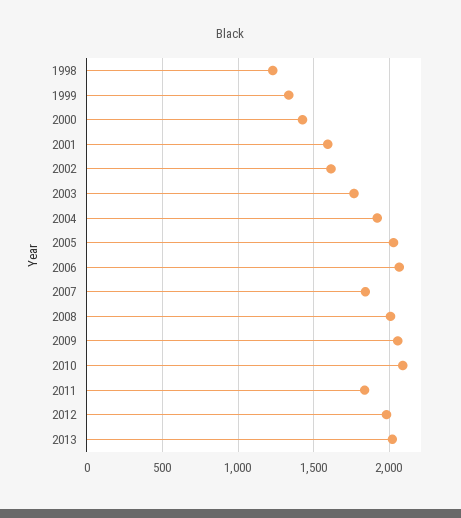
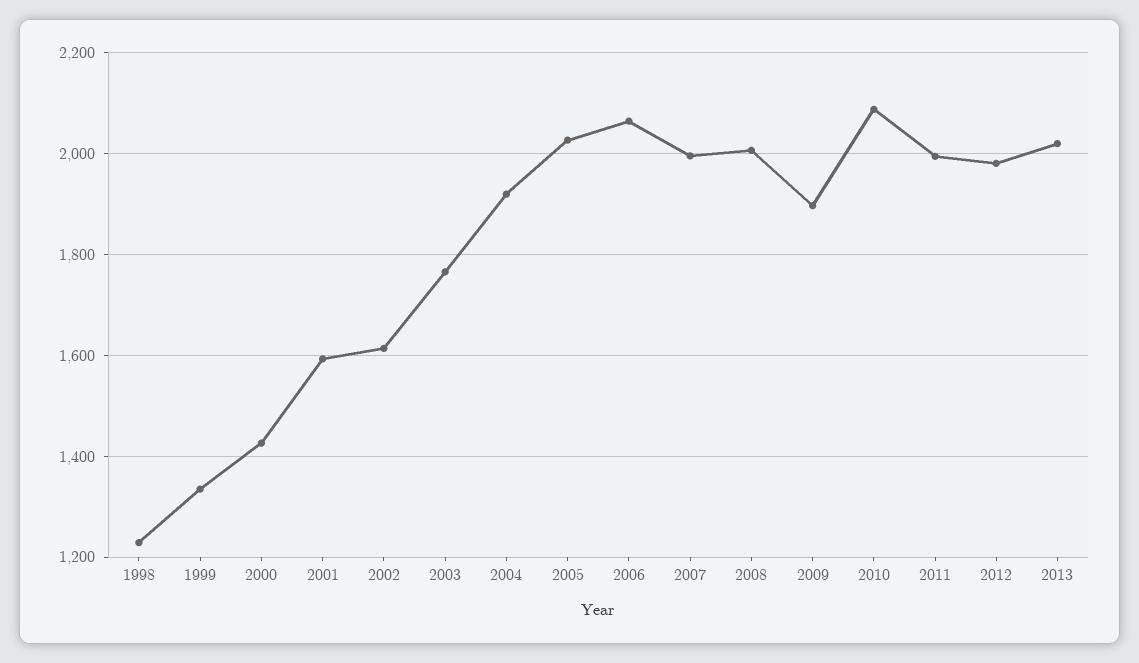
  {
    "1998": 1220,
    "1999": 1340,
    "2000": 1420,
    "2001": 1600,
    "2002": 1620,
    "2003": 1760,
    "2004": 1920,
    "2005": 2020,
    "2006": 2060,
-   "2007": 1850,
+   "2007": 2000,
    "2008": 2000,
-   "2009": 2050,
+   "2009": 1900,
    "2010": 2080,
-   "2011": 1850,
+   "2011": 2000,
    "2012": 1980,
    "2013": 2020
  }

